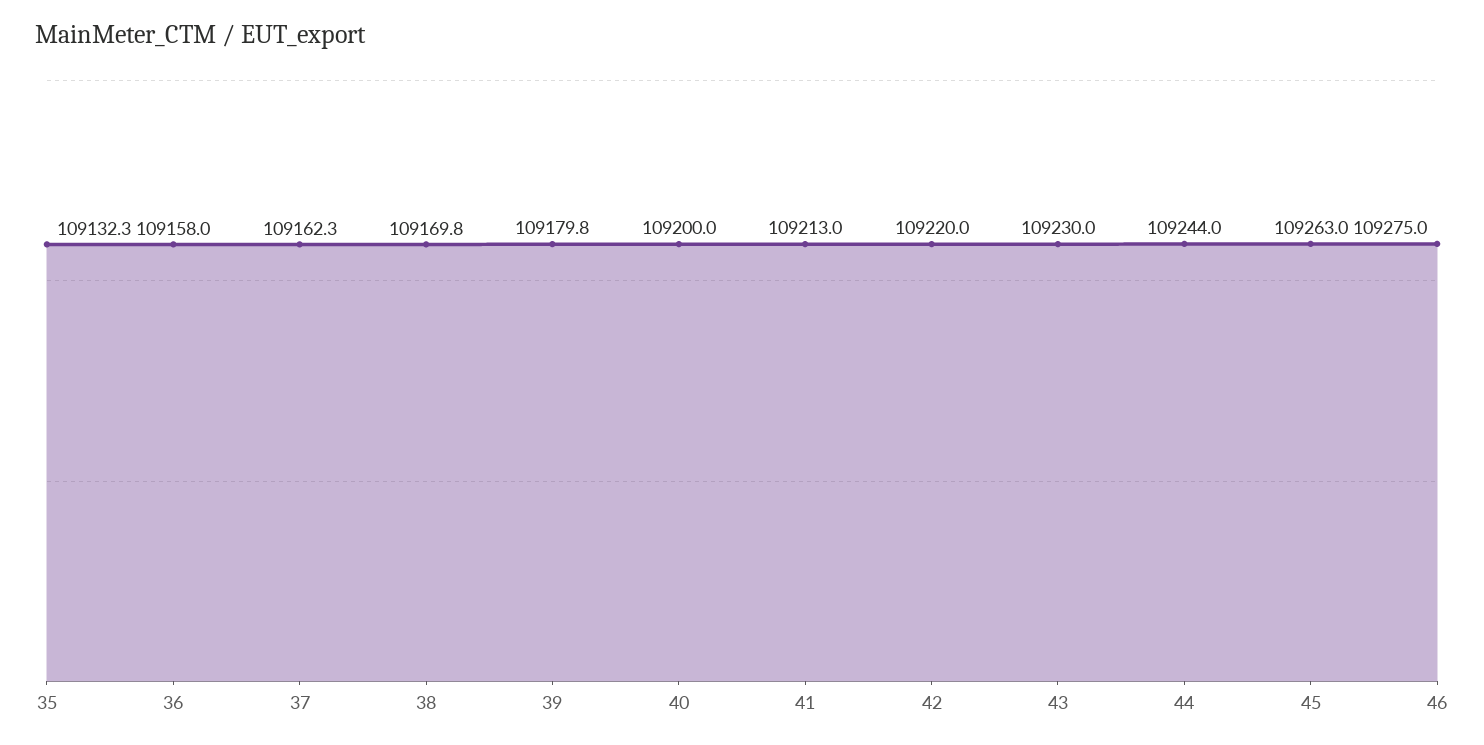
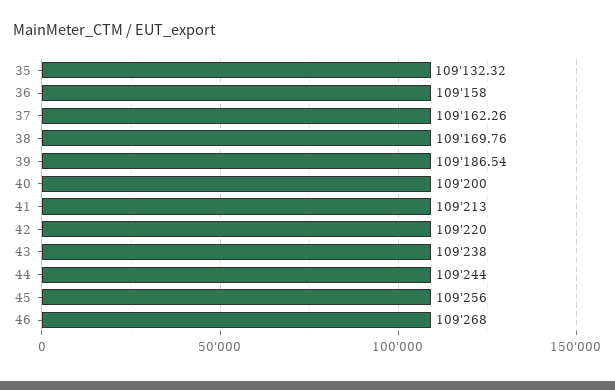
  {
    "35": 109132.32,
    "36": 109158,
    "37": 109162.26,
    "38": 109169.76,
-   "39": 109179.8,
+   "39": 109186.54,
    "40": 109200,
    "41": 109213,
    "42": 109220,
-   "43": 109230,
+   "43": 109238,
    "44": 109244,
-   "45": 109263,
+   "45": 109256,
-   "46": 109275
+   "46": 109268
  }

